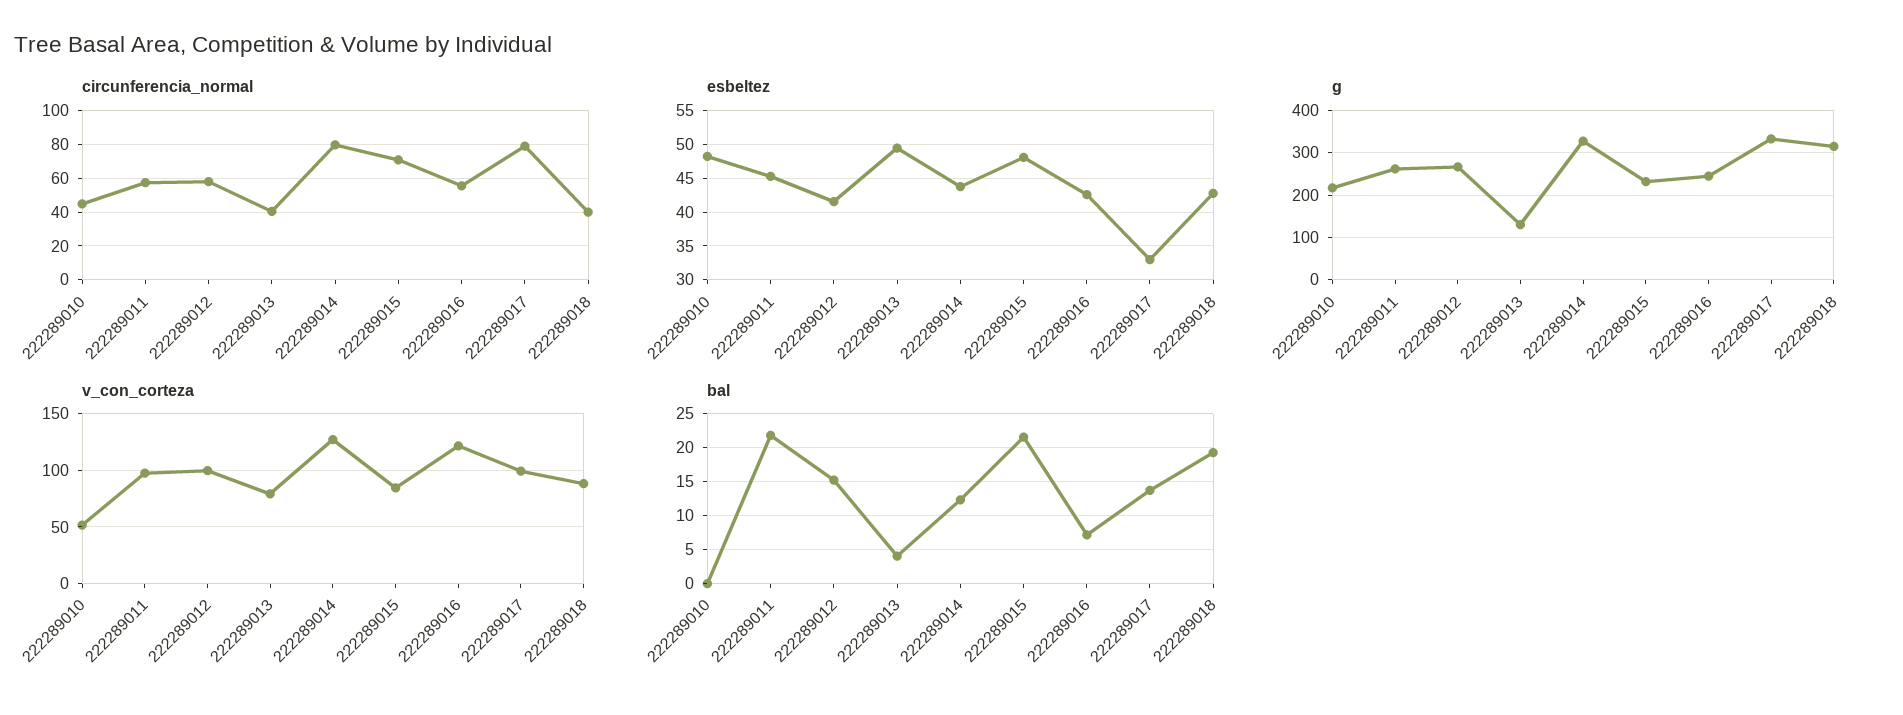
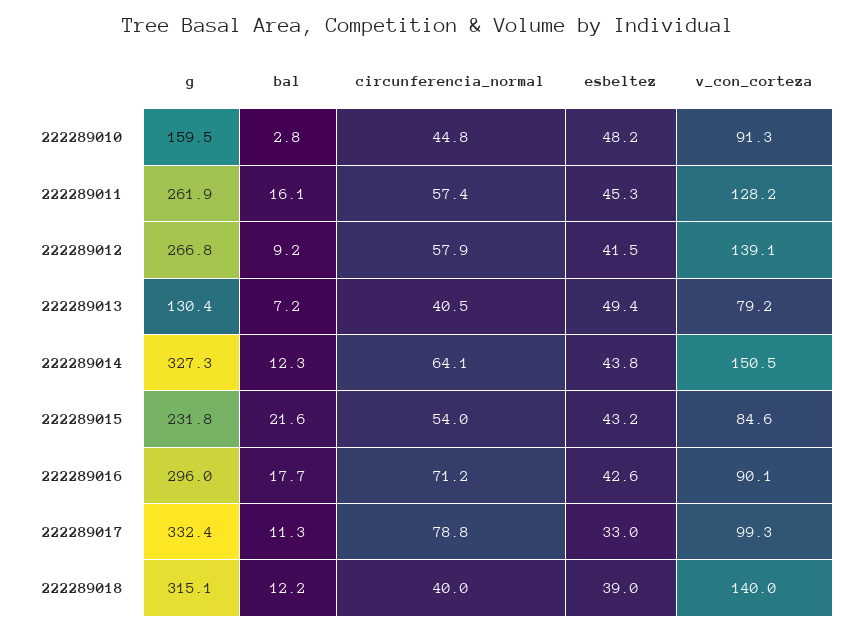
  {
    "circunferencia_normal": {
      "222289010": 44.8,
      "222289011": 57.4,
      "222289012": 57.9,
      "222289013": 40.5,
-     "222289014": 80,
+     "222289014": 64.1,
-     "222289015": 70,
+     "222289015": 54,
-     "222289016": 55,
+     "222289016": 71.2,
      "222289017": 78.8,
      "222289018": 40
    },
    "esbeltez": {
      "222289010": 48.2,
      "222289011": 45.3,
      "222289012": 41.5,
      "222289013": 49.4,
      "222289014": 43.8,
-     "222289015": 48,
+     "222289015": 43.2,
      "222289016": 42.6,
      "222289017": 33,
-     "222289018": 43
+     "222289018": 39
    },
    "g": {
-     "222289010": 220,
+     "222289010": 159.5,
      "222289011": 261.9,
      "222289012": 266.8,
      "222289013": 130.4,
      "222289014": 327.3,
      "222289015": 231.8,
-     "222289016": 240,
+     "222289016": 296,
      "222289017": 332.4,
      "222289018": 315.1
    },
    "v_con_corteza": {
-     "222289010": 50,
+     "222289010": 91.3,
-     "222289011": 100,
+     "222289011": 128.2,
-     "222289012": 100,
+     "222289012": 139.1,
      "222289013": 79.2,
-     "222289014": 130,
+     "222289014": 150.5,
      "222289015": 84.6,
-     "222289016": 120,
+     "222289016": 90.1,
      "222289017": 99.3,
-     "222289018": 90
+     "222289018": 140
    },
    "bal": {
-     "222289010": 0,
+     "222289010": 2.8,
-     "222289011": 22,
+     "222289011": 16.1,
-     "222289012": 15,
+     "222289012": 9.2,
-     "222289013": 4,
+     "222289013": 7.2,
      "222289014": 12.3,
      "222289015": 21.6,
-     "222289016": 7,
+     "222289016": 17.7,
-     "222289017": 14,
+     "222289017": 11.3,
-     "222289018": 19
+     "222289018": 12.2
    }
  }

